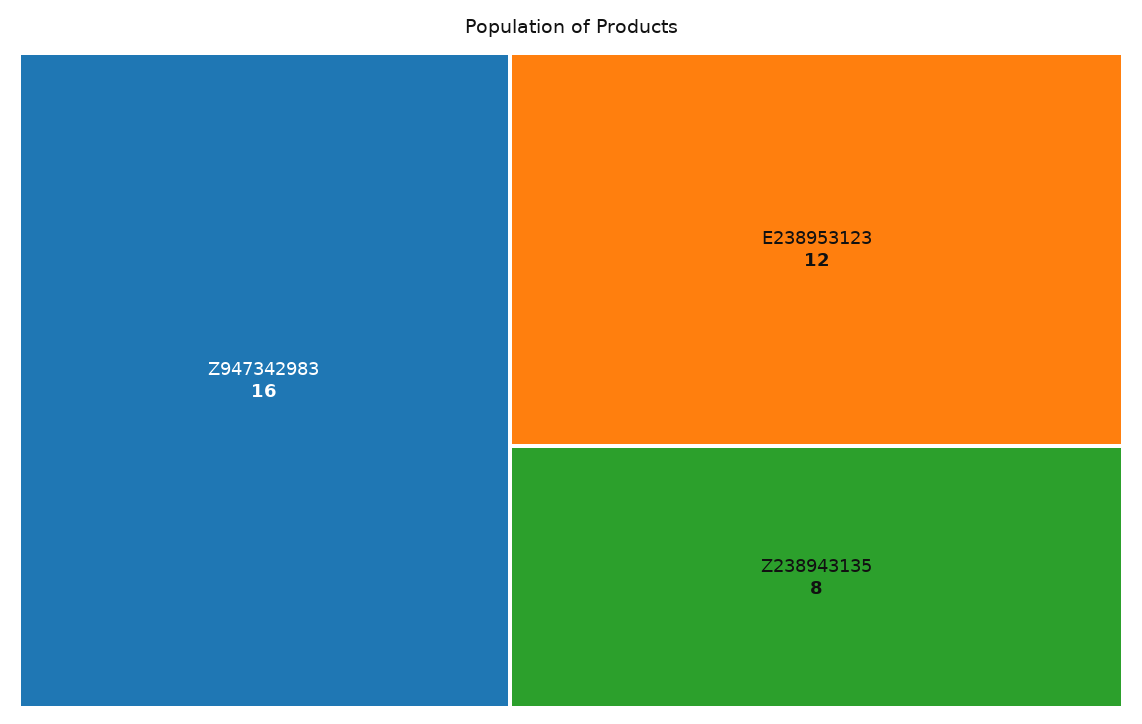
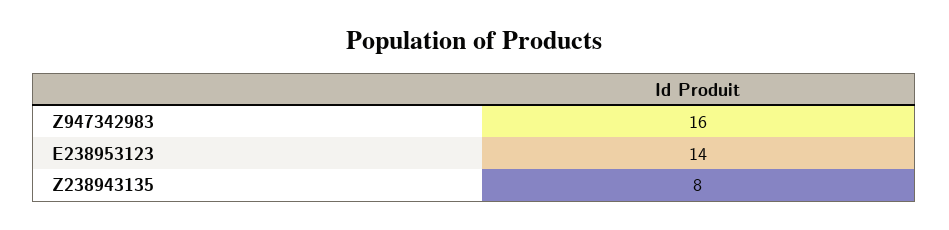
  {
    "Z947342983": 16,
-   "E238953123": 12,
+   "E238953123": 14,
    "Z238943135": 8
  }

